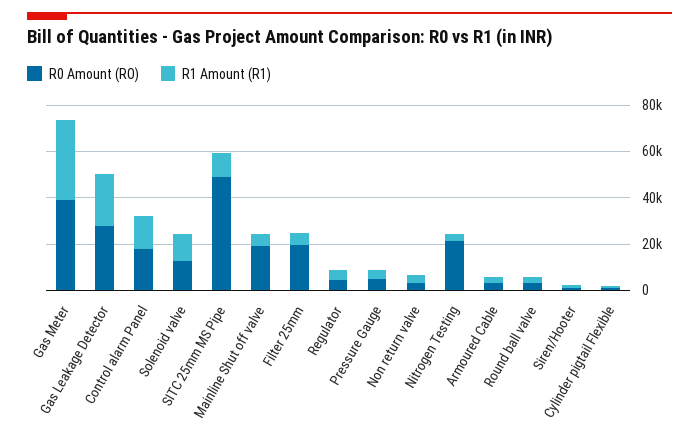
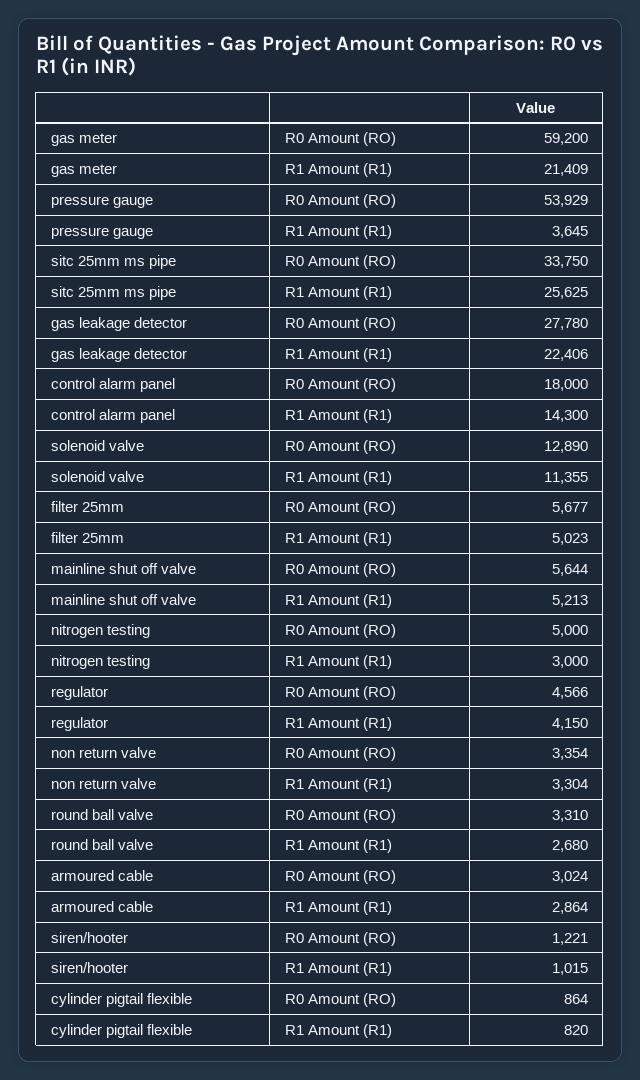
  {
    "R0 Amount (RO)": {
-     "Gas Meter": 40000,
+     "Gas Meter": 59200,
      "Gas Leakage Detector": 27780,
      "Control alarm Panel": 18000,
      "Solenoid valve": 12890,
-     "SITC 25mm MS Pipe": 50000,
+     "SITC 25mm MS Pipe": 33750,
-     "Mainline Shut off valve": 20000,
+     "Mainline Shut off valve": 5644,
-     "Filter 25mm": 20000,
+     "Filter 25mm": 5677,
      "Regulator": 4566,
-     "Pressure Gauge": 5000,
+     "Pressure Gauge": 53929,
      "Non return valve": 3354,
-     "Nitrogen Testing": 20000,
+     "Nitrogen Testing": 5000,
      "Armoured Cable": 3024,
      "Round ball valve": 3310,
      "Siren/Hooter": 1221,
      "Cylinder pigtail Flexible": 864
    },
    "R1 Amount (R1)": {
-     "Gas Meter": 35000,
+     "Gas Meter": 21409,
      "Gas Leakage Detector": 22406,
      "Control alarm Panel": 14300,
      "Solenoid valve": 11355,
-     "SITC 25mm MS Pipe": 10000,
+     "SITC 25mm MS Pipe": 25625,
      "Mainline Shut off valve": 5213,
      "Filter 25mm": 5023,
      "Regulator": 4150,
      "Pressure Gauge": 3645,
      "Non return valve": 3304,
      "Nitrogen Testing": 3000,
      "Armoured Cable": 2864,
      "Round ball valve": 2680,
      "Siren/Hooter": 1015,
      "Cylinder pigtail Flexible": 820
    }
  }

